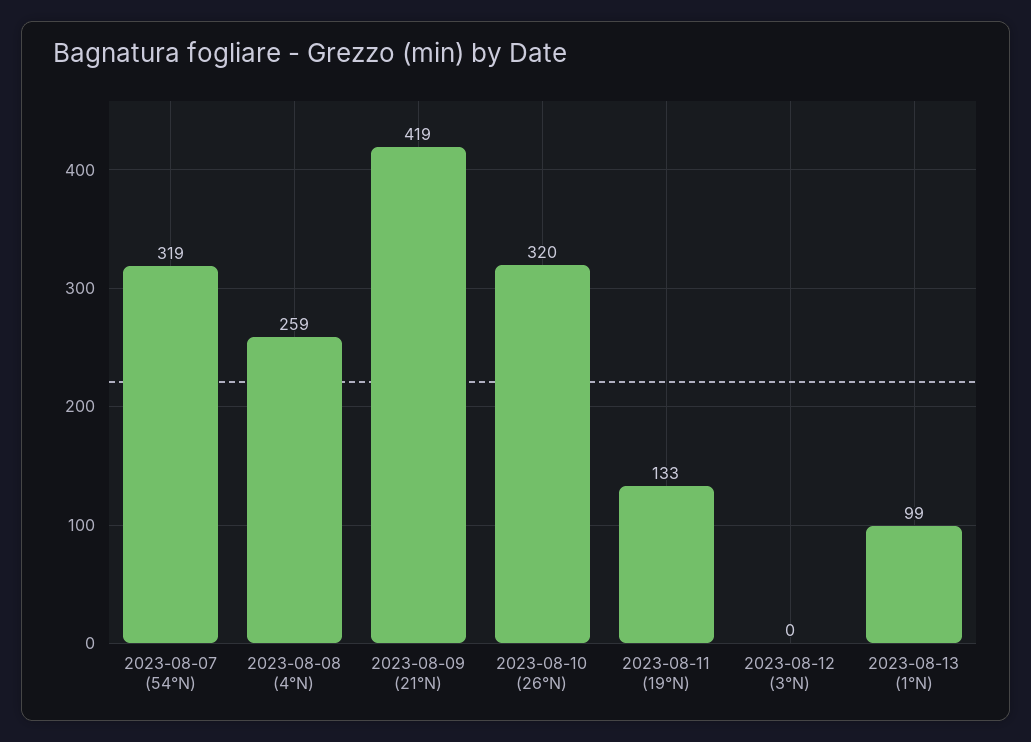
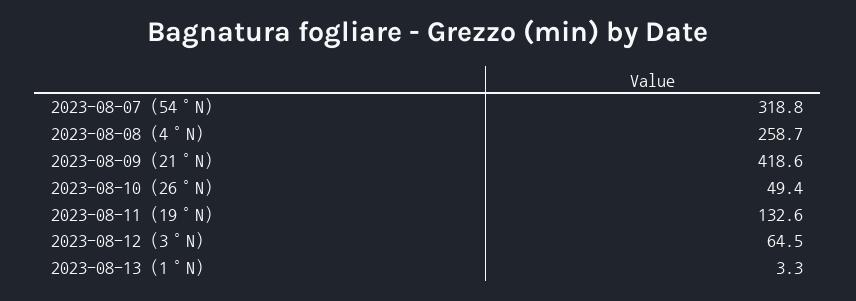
  {
    "2023-08-07 (54°N)": 318.8,
    "2023-08-08 (4°N)": 258.7,
    "2023-08-09 (21°N)": 418.6,
-   "2023-08-10 (26°N)": 320,
+   "2023-08-10 (26°N)": 49.4,
    "2023-08-11 (19°N)": 132.6,
-   "2023-08-12 (3°N)": 0,
+   "2023-08-12 (3°N)": 64.5,
-   "2023-08-13 (1°N)": 99
+   "2023-08-13 (1°N)": 3.3
  }

